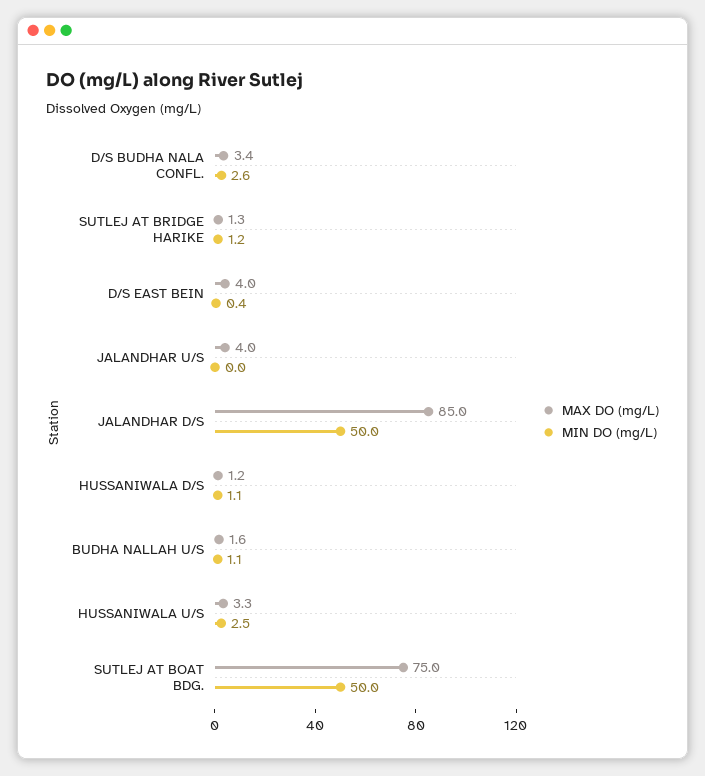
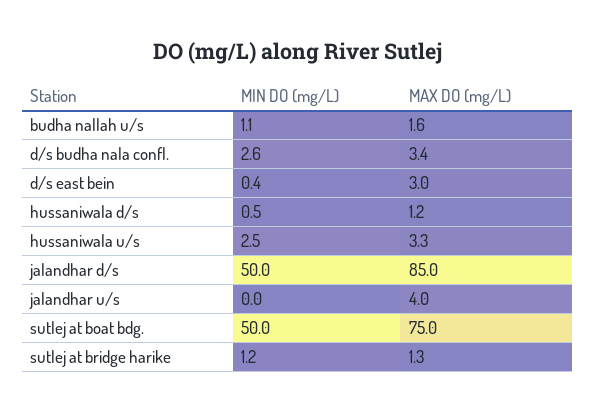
  {
    "MAX DO (mg/L)": {
      "D/S BUDHA NALA CONFL.": 3.4,
      "SUTLEJ AT BRIDGE HARIKE": 1.3,
-     "D/S EAST BEIN": 4,
+     "D/S EAST BEIN": 3,
      "JALANDHAR U/S": 4,
      "JALANDHAR D/S": 85,
      "HUSSANIWALA D/S": 1.2,
      "BUDHA NALLAH U/S": 1.6,
      "HUSSANIWALA U/S": 3.3,
      "SUTLEJ AT BOAT BDG.": 75
    },
    "MIN DO (mg/L)": {
      "D/S BUDHA NALA CONFL.": 2.6,
      "SUTLEJ AT BRIDGE HARIKE": 1.2,
      "D/S EAST BEIN": 0.4,
      "JALANDHAR U/S": 0,
      "JALANDHAR D/S": 50,
-     "HUSSANIWALA D/S": 1.1,
+     "HUSSANIWALA D/S": 0.5,
      "BUDHA NALLAH U/S": 1.1,
      "HUSSANIWALA U/S": 2.5,
      "SUTLEJ AT BOAT BDG.": 50
    }
  }

